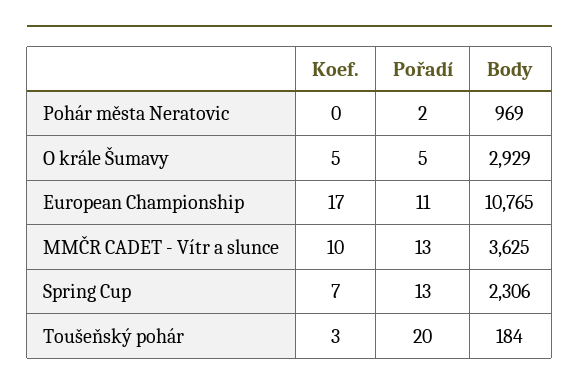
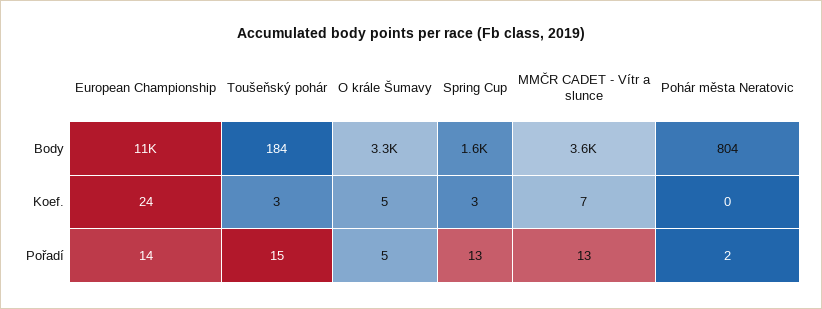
  {
    "Koef.": {
      "Pohár města Neratovic": 0,
      "O krále Šumavy": 5,
-     "European Championship": 17,
+     "European Championship": 24,
-     "MMČR CADET - Vítr a slunce": 10,
+     "MMČR CADET - Vítr a slunce": 7,
-     "Spring Cup": 7,
+     "Spring Cup": 3,
      "Toušeňský pohár": 3
    },
    "Pořadí": {
      "Pohár města Neratovic": 2,
      "O krále Šumavy": 5,
-     "European Championship": 11,
+     "European Championship": 14,
      "MMČR CADET - Vítr a slunce": 13,
      "Spring Cup": 13,
-     "Toušeňský pohár": 20
+     "Toušeňský pohár": 15
    },
    "Body": {
-     "Pohár města Neratovic": 969,
+     "Pohár města Neratovic": 804,
-     "O krále Šumavy": 2929,
+     "O krále Šumavy": 3300,
      "European Championship": 10765,
      "MMČR CADET - Vítr a slunce": 3625,
-     "Spring Cup": 2306,
+     "Spring Cup": 1600,
      "Toušeňský pohár": 184
    }
  }

